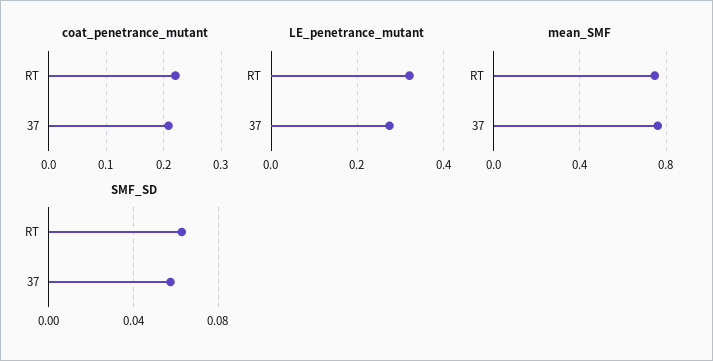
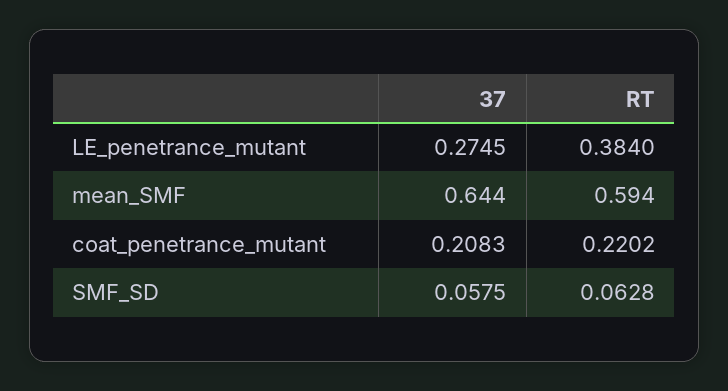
  {
    "coat_penetrance_mutant": {
      "RT": 0.2202,
      "37": 0.2083
    },
    "LE_penetrance_mutant": {
-     "RT": 0.32,
+     "RT": 0.384,
      "37": 0.2745
    },
    "mean_SMF": {
-     "RT": 0.75,
+     "RT": 0.594,
-     "37": 0.75
+     "37": 0.644
    },
    "SMF_SD": {
      "RT": 0.0628,
      "37": 0.0575
    }
  }

